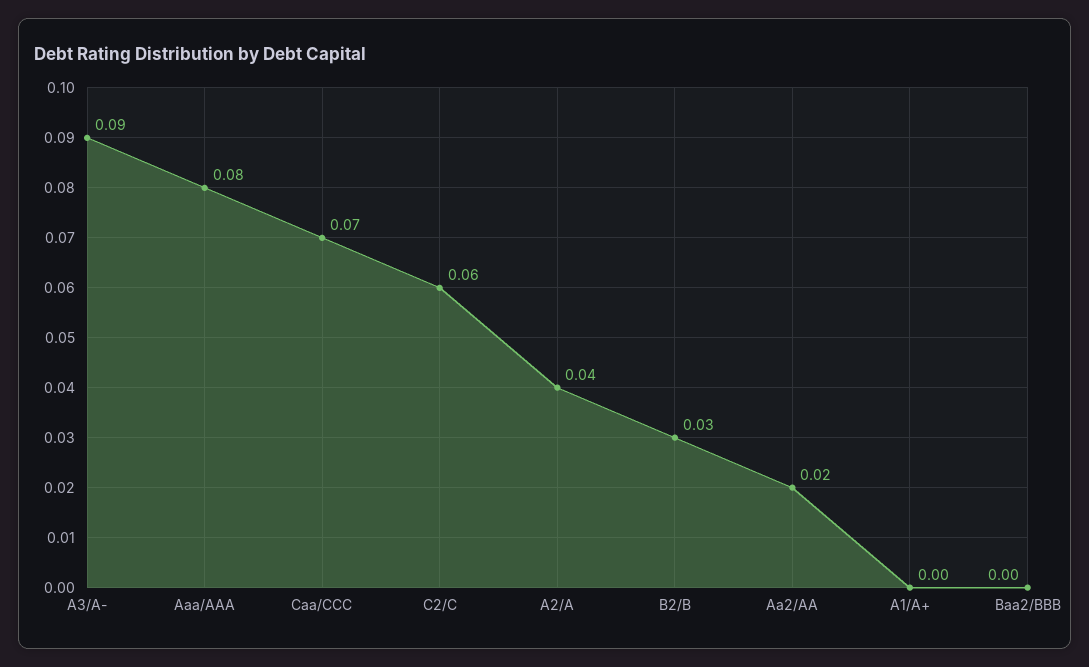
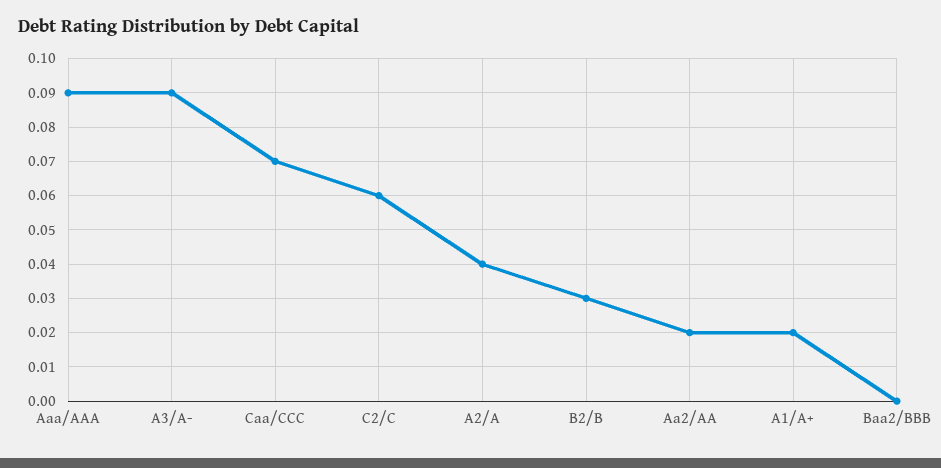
  {
    "A3/A-": 0.09,
-   "Aaa/AAA": 0.08,
+   "Aaa/AAA": 0.09,
    "Caa/CCC": 0.07,
    "C2/C": 0.06,
    "A2/A": 0.04,
    "B2/B": 0.03,
    "Aa2/AA": 0.02,
-   "A1/A+": 0,
+   "A1/A+": 0.02,
    "Baa2/BBB": 0
  }

